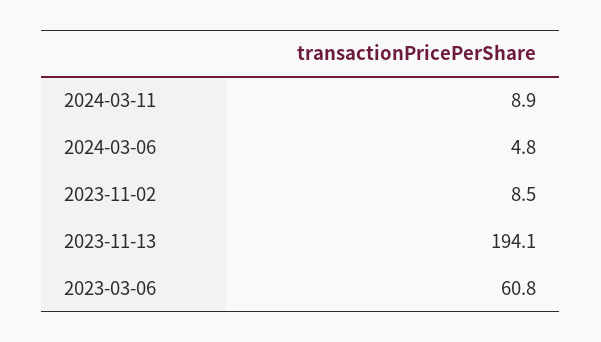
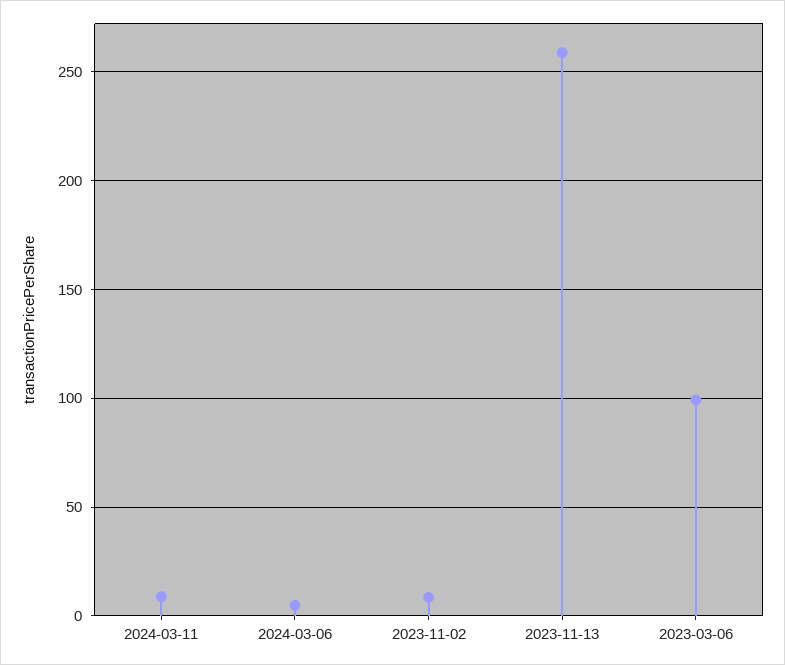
  {
    "2024-03-11": 8.9,
    "2024-03-06": 4.8,
    "2023-11-02": 8.5,
-   "2023-11-13": 194.1,
+   "2023-11-13": 260,
-   "2023-03-06": 60.8
+   "2023-03-06": 100
  }

